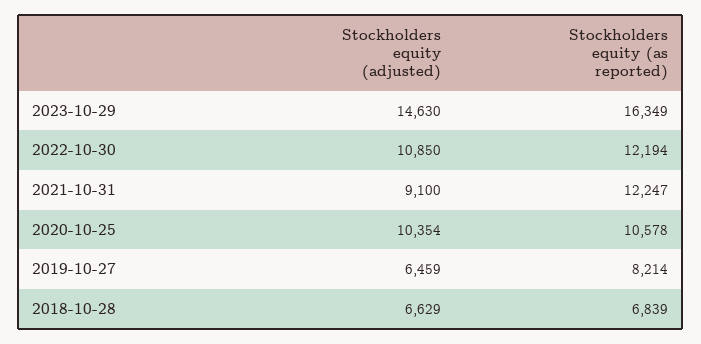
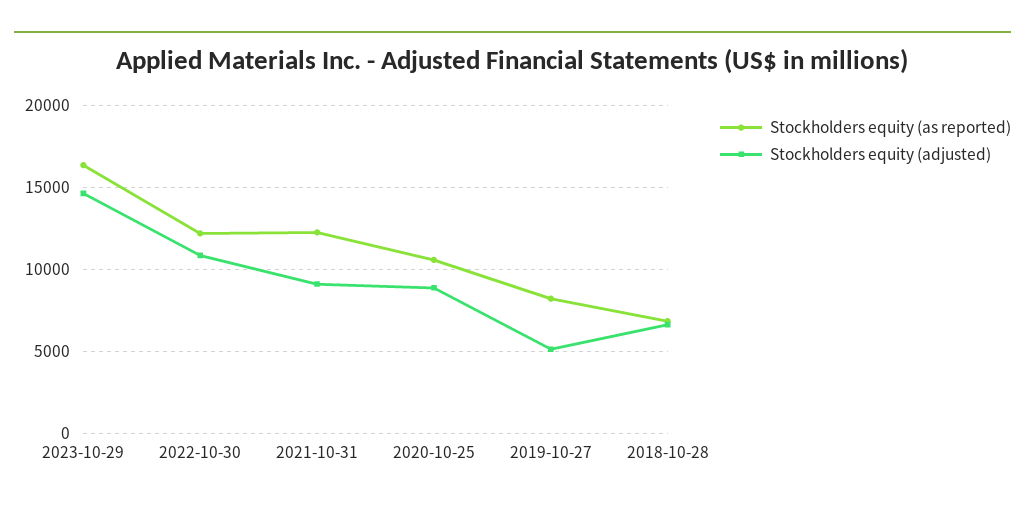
  {
    "Stockholders equity (adjusted)": {
      "2023-10-29": 14630,
      "2022-10-30": 10850,
      "2021-10-31": 9100,
-     "2020-10-25": 10354,
+     "2020-10-25": 9000,
-     "2019-10-27": 6459,
+     "2019-10-27": 5000,
      "2018-10-28": 6629
    },
    "Stockholders equity (as reported)": {
      "2023-10-29": 16349,
      "2022-10-30": 12194,
      "2021-10-31": 12247,
      "2020-10-25": 10578,
      "2019-10-27": 8214,
      "2018-10-28": 6839
    }
  }

